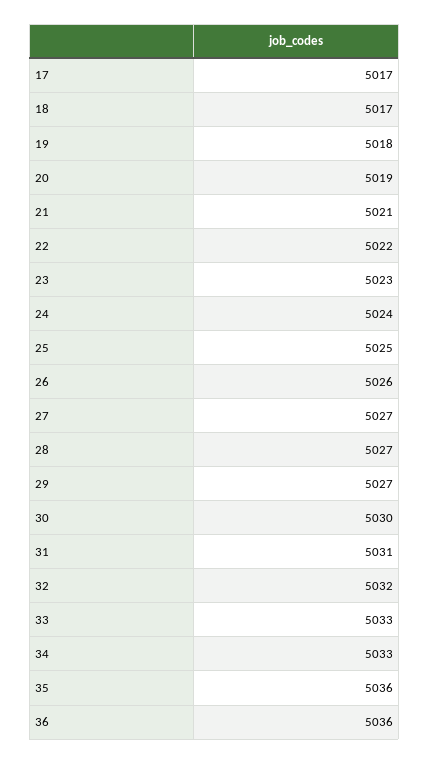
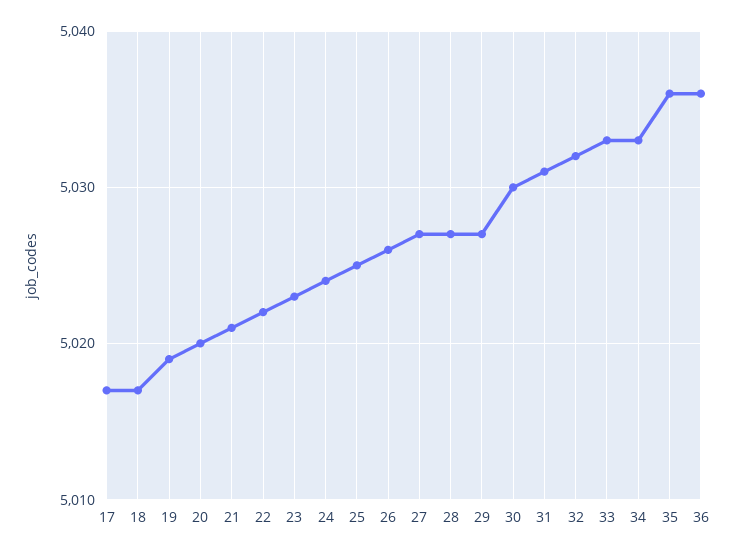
  {
    "17": 5017,
    "18": 5017,
-   "19": 5018,
+   "19": 5019,
-   "20": 5019,
+   "20": 5020,
    "21": 5021,
    "22": 5022,
    "23": 5023,
    "24": 5024,
    "25": 5025,
    "26": 5026,
    "27": 5027,
    "28": 5027,
    "29": 5027,
    "30": 5030,
    "31": 5031,
    "32": 5032,
    "33": 5033,
    "34": 5033,
    "35": 5036,
    "36": 5036
  }

